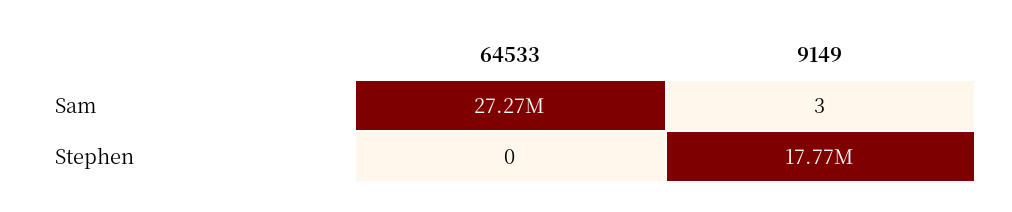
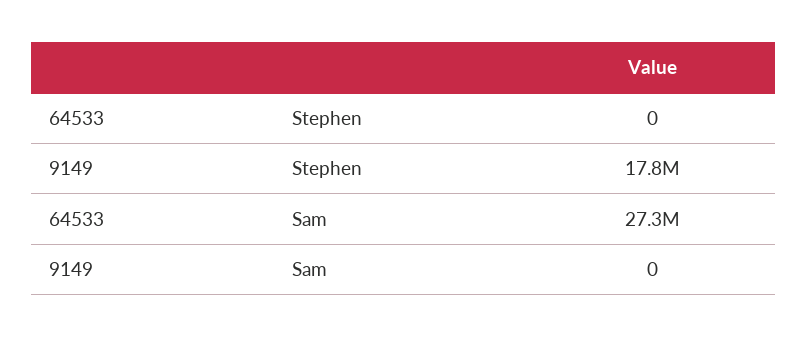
  {
    "64533": {
      "Sam": 27270000,
      "Stephen": 0
    },
    "9149": {
-     "Sam": 3,
+     "Sam": 0,
      "Stephen": 17770000
    }
  }

